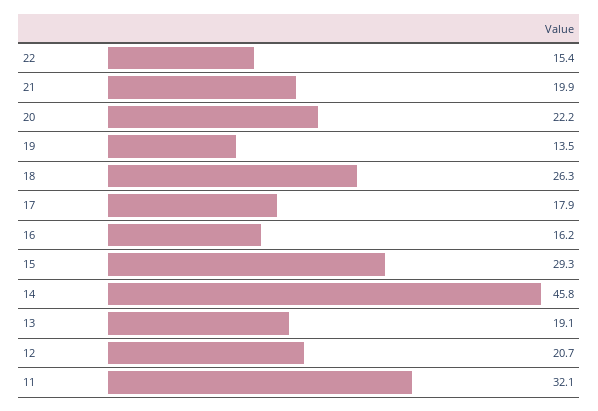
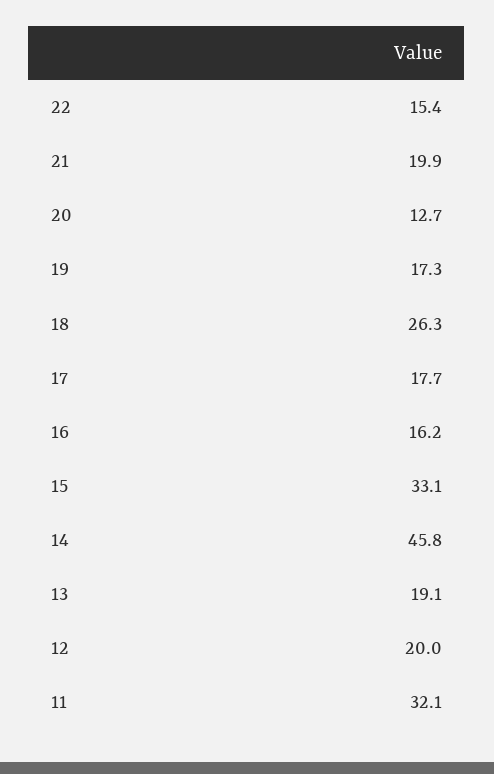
  {
    "22": 15.4,
    "21": 19.9,
-   "20": 22.2,
+   "20": 12.7,
-   "19": 13.5,
+   "19": 17.3,
    "18": 26.3,
-   "17": 17.9,
+   "17": 17.7,
    "16": 16.2,
-   "15": 29.3,
+   "15": 33.1,
    "14": 45.8,
    "13": 19.1,
-   "12": 20.7,
+   "12": 20,
    "11": 32.1
  }

